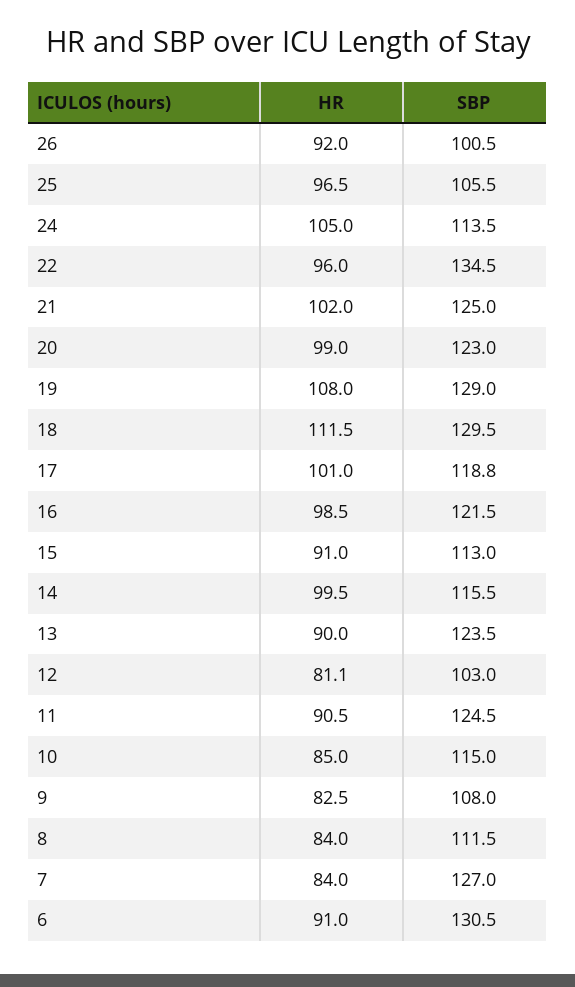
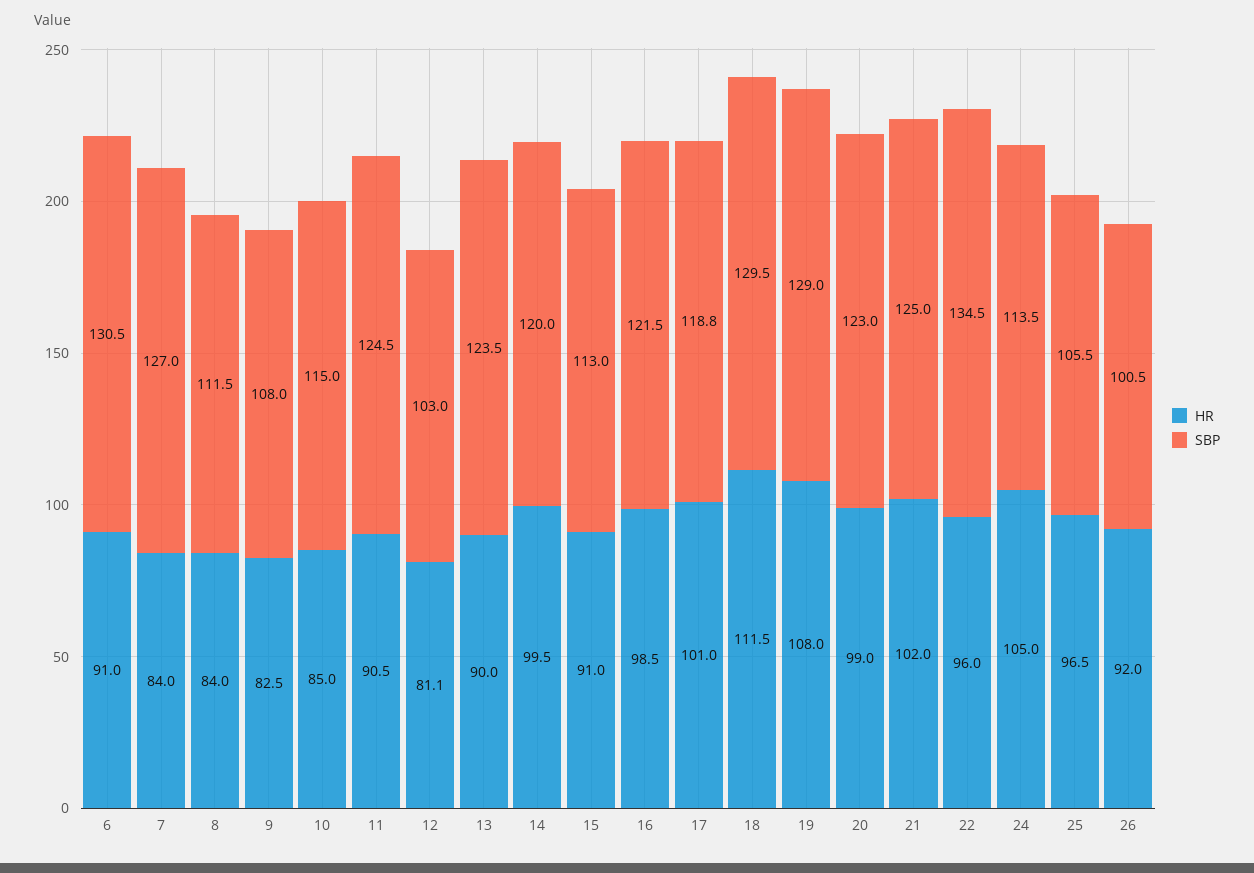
  {
    "HR": {
      "26": 92,
      "25": 96.5,
      "24": 105,
      "22": 96,
      "21": 102,
      "20": 99,
      "19": 108,
      "18": 111.5,
      "17": 101,
      "16": 98.5,
      "15": 91,
      "14": 99.5,
      "13": 90,
      "12": 81.1,
      "11": 90.5,
      "10": 85,
      "9": 82.5,
      "8": 84,
      "7": 84,
      "6": 91
    },
    "SBP": {
      "26": 100.5,
      "25": 105.5,
      "24": 113.5,
      "22": 134.5,
      "21": 125,
      "20": 123,
      "19": 129,
      "18": 129.5,
      "17": 118.8,
      "16": 121.5,
      "15": 113,
-     "14": 115.5,
+     "14": 120,
      "13": 123.5,
      "12": 103,
      "11": 124.5,
      "10": 115,
      "9": 108,
      "8": 111.5,
      "7": 127,
      "6": 130.5
    }
  }

